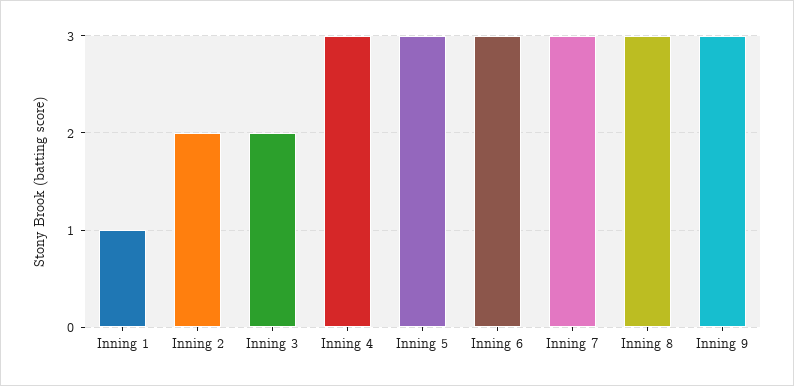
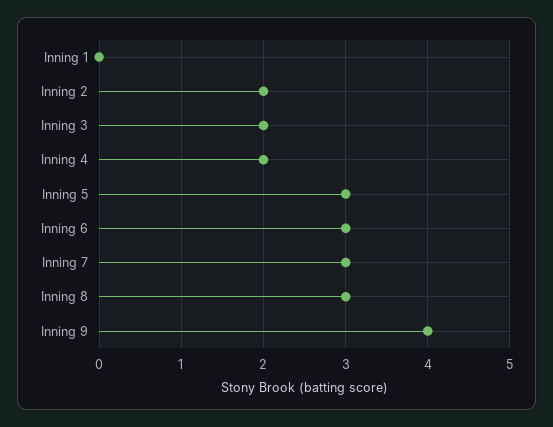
  {
-   "Inning 1": 1,
+   "Inning 1": 0,
    "Inning 2": 2,
    "Inning 3": 2,
-   "Inning 4": 3,
+   "Inning 4": 2,
    "Inning 5": 3,
    "Inning 6": 3,
    "Inning 7": 3,
    "Inning 8": 3,
-   "Inning 9": 3
+   "Inning 9": 4
  }

